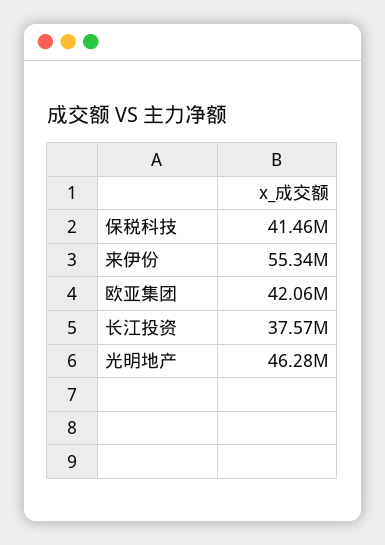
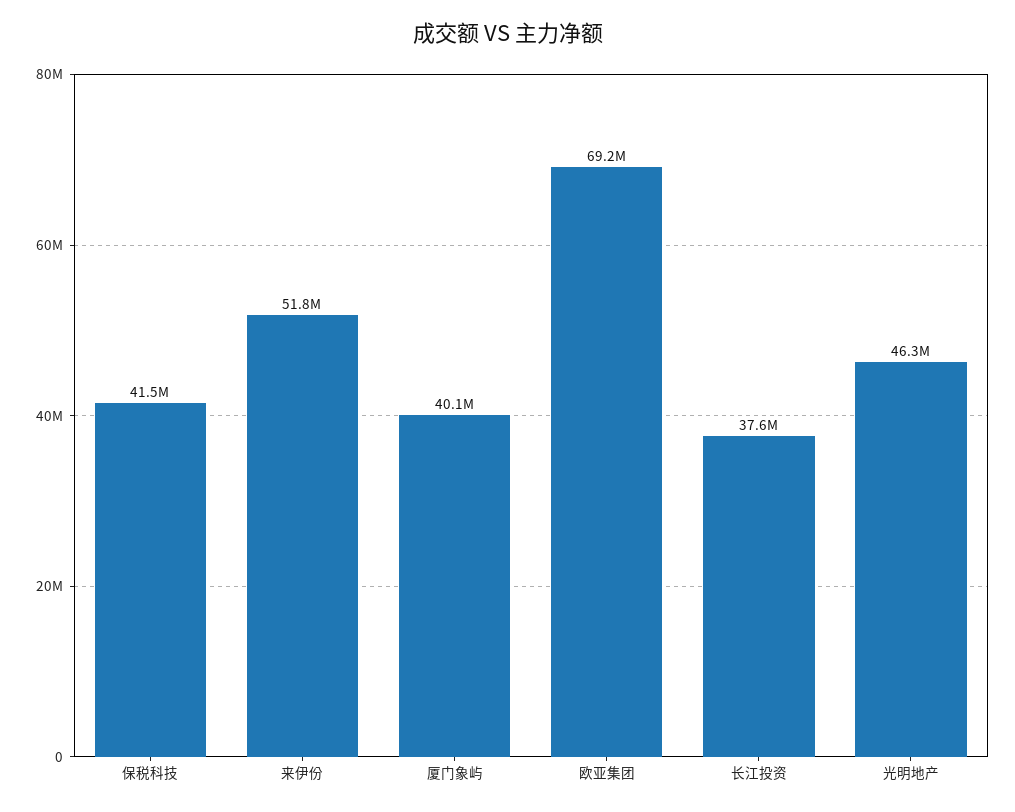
  {
    "保税科技": 41460000,
-   "来伊份": 55340000,
+   "来伊份": 51800000,
-   "欧亚集团": 42060000,
+   "欧亚集团": 69200000,
    "长江投资": 37570000,
-   "光明地产": 46280000
+   "光明地产": 46280000,
+   "厦门象屿": 40100000
  }

